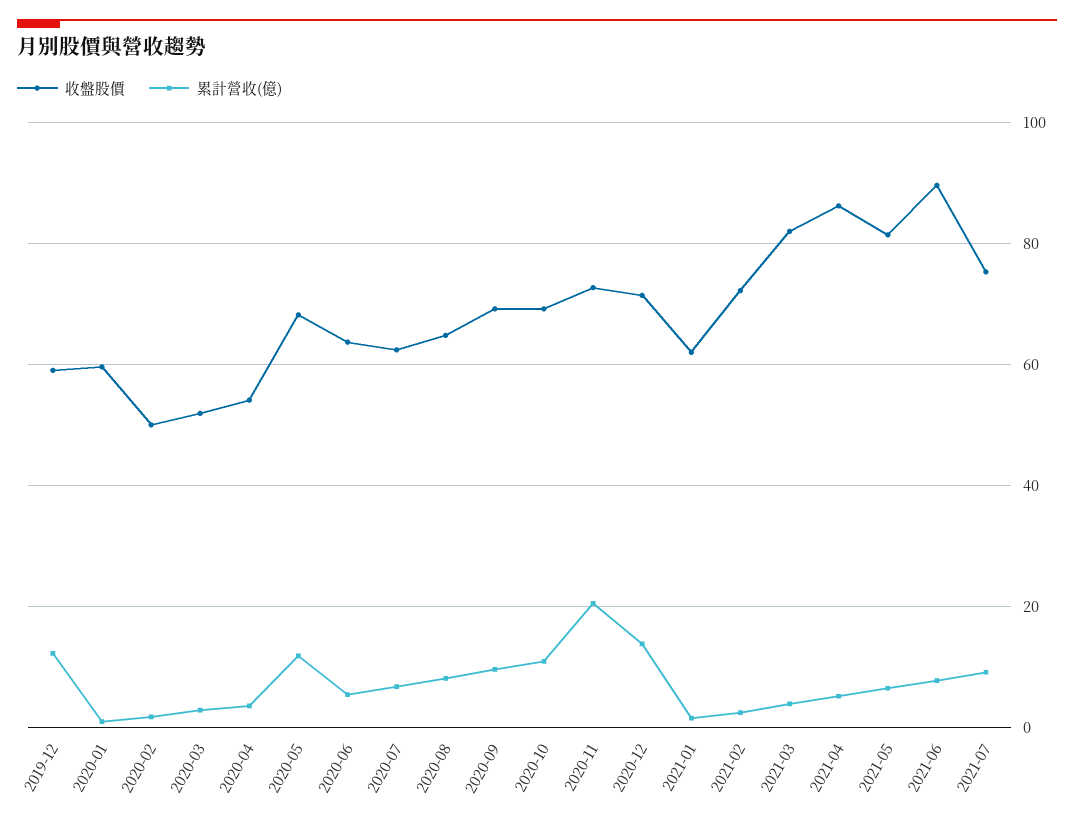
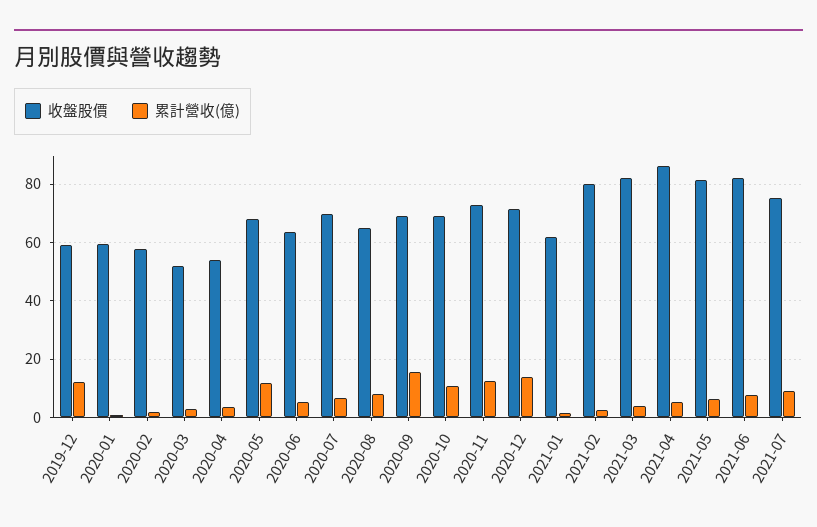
  {
    "收盤股價": {
      "2019-12": 60,
      "2020-01": 60,
-     "2020-02": 50,
+     "2020-02": 57.5,
      "2020-03": 52,
      "2020-04": 54,
      "2020-05": 68,
      "2020-06": 64,
-     "2020-07": 62,
+     "2020-07": 70,
      "2020-08": 64,
      "2020-09": 70,
      "2020-10": 70,
      "2020-11": 72,
      "2020-12": 72,
      "2021-01": 62,
-     "2021-02": 72,
+     "2021-02": 80,
      "2021-03": 82,
      "2021-04": 86,
      "2021-05": 82,
-     "2021-06": 90,
+     "2021-06": 82.5,
      "2021-07": 76
    },
    "累計營收(億)": {
      "2019-12": 12,
      "2020-01": 0,
      "2020-02": 2,
      "2020-03": 2,
      "2020-04": 4,
      "2020-05": 12,
      "2020-06": 6,
      "2020-07": 6,
      "2020-08": 8,
-     "2020-09": 10,
+     "2020-09": 15,
      "2020-10": 10,
-     "2020-11": 20,
+     "2020-11": 12.5,
      "2020-12": 14,
      "2021-01": 2,
      "2021-02": 2,
      "2021-03": 4,
      "2021-04": 6,
      "2021-05": 6,
      "2021-06": 8,
      "2021-07": 10
    }
  }

